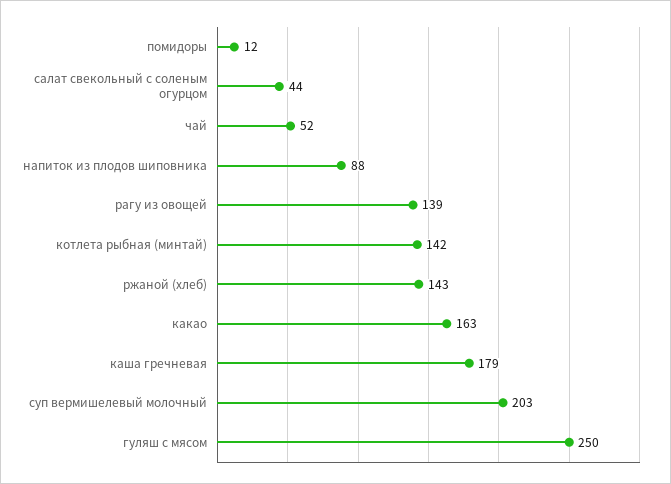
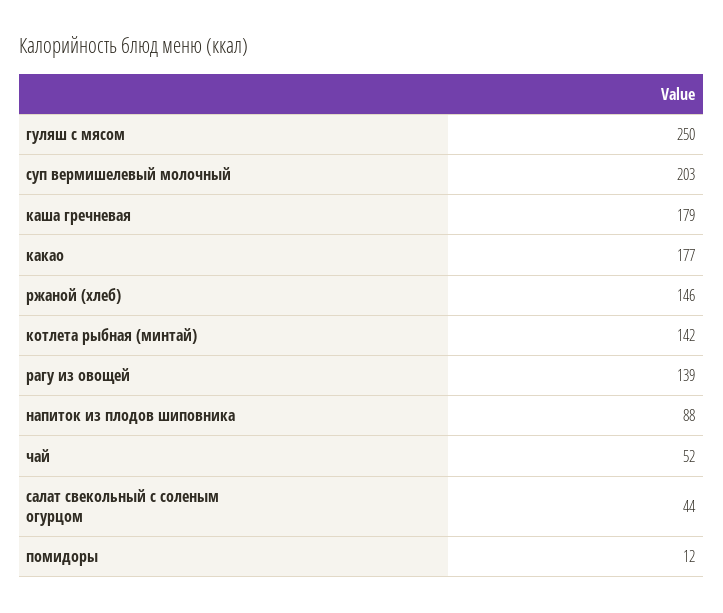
  {
    "помидоры": 12,
    "салат свекольный с соленым огурцом": 44,
    "чай": 52,
    "напиток из плодов шиповника": 88,
    "рагу из овощей": 139,
    "котлета рыбная (минтай)": 142,
-   "ржаной (хлеб)": 143,
+   "ржаной (хлеб)": 146,
-   "какао": 163,
+   "какао": 177,
    "каша гречневая": 179,
    "суп вермишелевый молочный": 203,
    "гуляш с мясом": 250
  }

